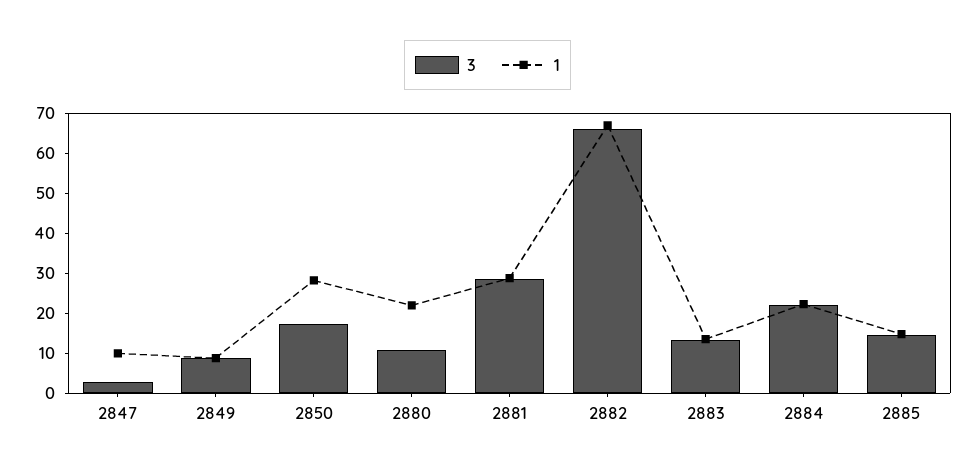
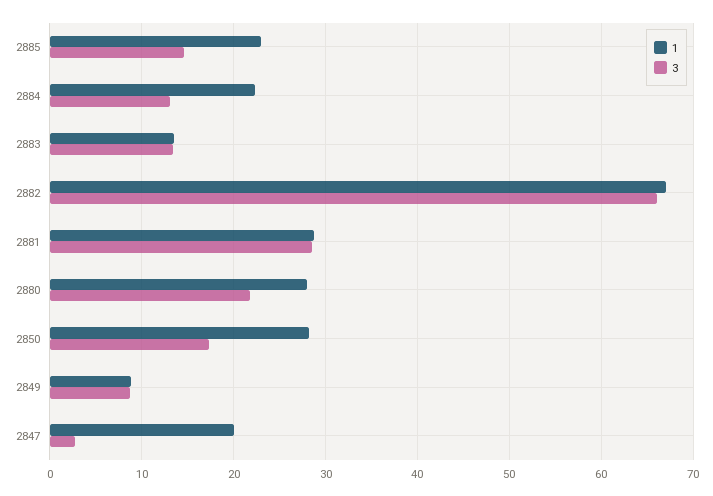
  {
    "3": {
      "2847": 3,
      "2849": 9,
      "2850": 17,
-     "2880": 10,
+     "2880": 22,
      "2881": 29,
      "2882": 66,
      "2883": 13,
-     "2884": 22.5,
+     "2884": 13,
      "2885": 15
    },
    "1": {
-     "2847": 10,
+     "2847": 20,
      "2849": 9,
      "2850": 28,
-     "2880": 22.5,
+     "2880": 28,
      "2881": 29,
      "2882": 67,
      "2883": 14,
      "2884": 22,
-     "2885": 15
+     "2885": 23
    }
  }

